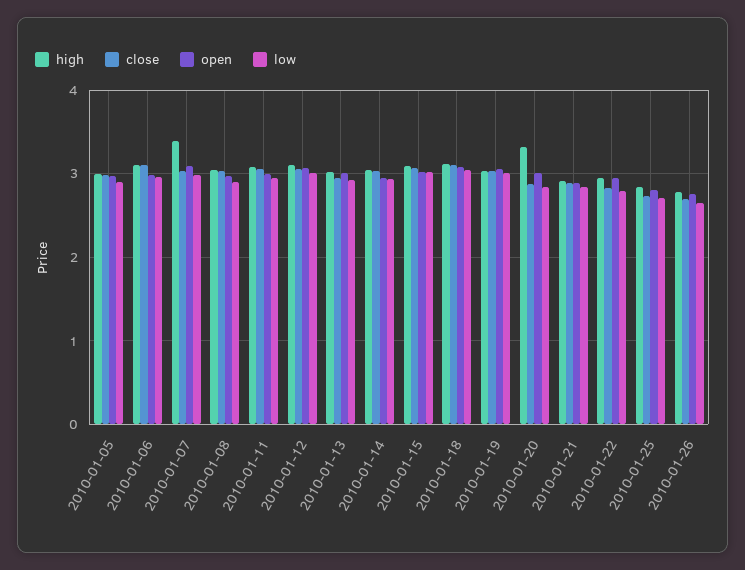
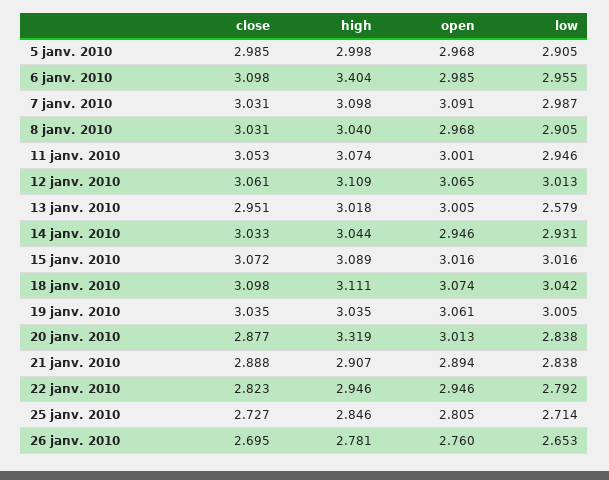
  {
    "high": {
      "2010-01-05": 2.998,
-     "2010-01-06": 3.1,
+     "2010-01-06": 3.404,
-     "2010-01-07": 3.4,
+     "2010-01-07": 3.098,
      "2010-01-08": 3.04,
      "2010-01-11": 3.074,
      "2010-01-12": 3.109,
      "2010-01-13": 3.018,
      "2010-01-14": 3.044,
      "2010-01-15": 3.089,
      "2010-01-18": 3.111,
      "2010-01-19": 3.035,
      "2010-01-20": 3.319,
      "2010-01-21": 2.907,
      "2010-01-22": 2.946,
      "2010-01-25": 2.846,
      "2010-01-26": 2.781
    },
    "close": {
      "2010-01-05": 2.985,
      "2010-01-06": 3.098,
      "2010-01-07": 3.031,
      "2010-01-08": 3.031,
      "2010-01-11": 3.053,
      "2010-01-12": 3.061,
      "2010-01-13": 2.951,
      "2010-01-14": 3.033,
      "2010-01-15": 3.072,
      "2010-01-18": 3.098,
      "2010-01-19": 3.035,
      "2010-01-20": 2.877,
      "2010-01-21": 2.888,
      "2010-01-22": 2.823,
      "2010-01-25": 2.727,
      "2010-01-26": 2.695
    },
    "open": {
      "2010-01-05": 2.968,
      "2010-01-06": 2.985,
      "2010-01-07": 3.091,
      "2010-01-08": 2.968,
      "2010-01-11": 3.001,
      "2010-01-12": 3.065,
      "2010-01-13": 3.005,
      "2010-01-14": 2.946,
      "2010-01-15": 3.016,
      "2010-01-18": 3.074,
      "2010-01-19": 3.061,
      "2010-01-20": 3.013,
      "2010-01-21": 2.894,
      "2010-01-22": 2.946,
      "2010-01-25": 2.805,
      "2010-01-26": 2.76
    },
    "low": {
      "2010-01-05": 2.905,
      "2010-01-06": 2.955,
      "2010-01-07": 2.987,
      "2010-01-08": 2.905,
      "2010-01-11": 2.946,
      "2010-01-12": 3.013,
-     "2010-01-13": 2.9,
+     "2010-01-13": 2.579,
      "2010-01-14": 2.931,
      "2010-01-15": 3.016,
      "2010-01-18": 3.042,
      "2010-01-19": 3.005,
      "2010-01-20": 2.838,
      "2010-01-21": 2.838,
      "2010-01-22": 2.792,
      "2010-01-25": 2.714,
      "2010-01-26": 2.653
    }
  }

